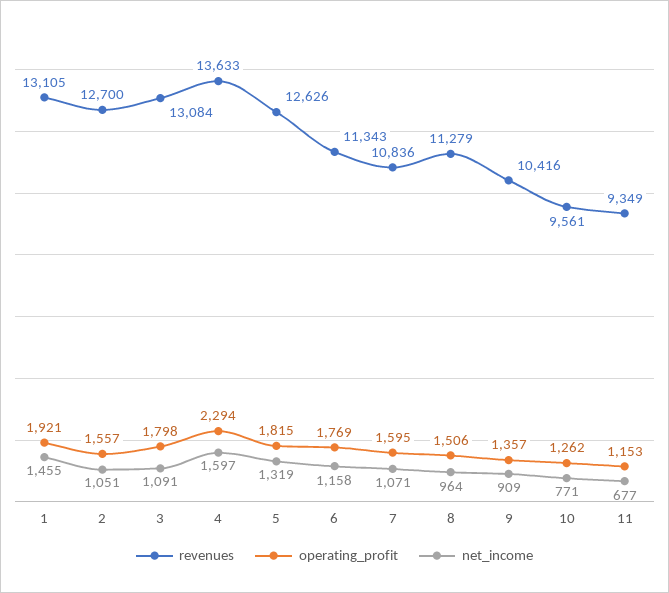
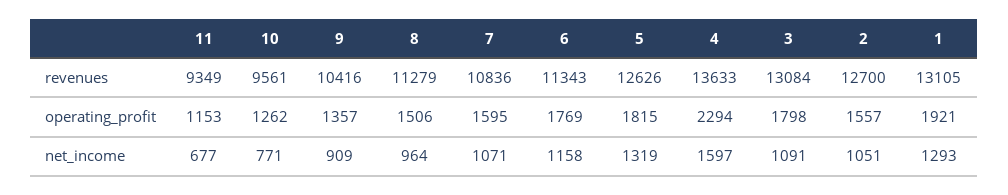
  {
    "revenues": {
      "1": 13105,
      "2": 12700,
      "3": 13084,
      "4": 13633,
      "5": 12626,
      "6": 11343,
      "7": 10836,
      "8": 11279,
      "9": 10416,
      "10": 9561,
      "11": 9349
    },
    "operating_profit": {
      "1": 1921,
      "2": 1557,
      "3": 1798,
      "4": 2294,
      "5": 1815,
      "6": 1769,
      "7": 1595,
      "8": 1506,
      "9": 1357,
      "10": 1262,
      "11": 1153
    },
    "net_income": {
-     "1": 1455,
+     "1": 1293,
      "2": 1051,
      "3": 1091,
      "4": 1597,
      "5": 1319,
      "6": 1158,
      "7": 1071,
      "8": 964,
      "9": 909,
      "10": 771,
      "11": 677
    }
  }

